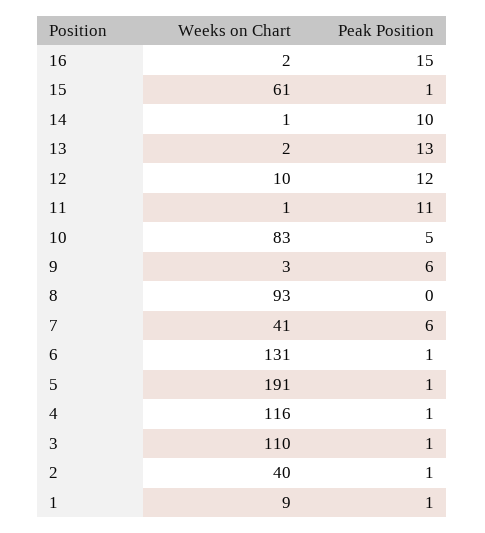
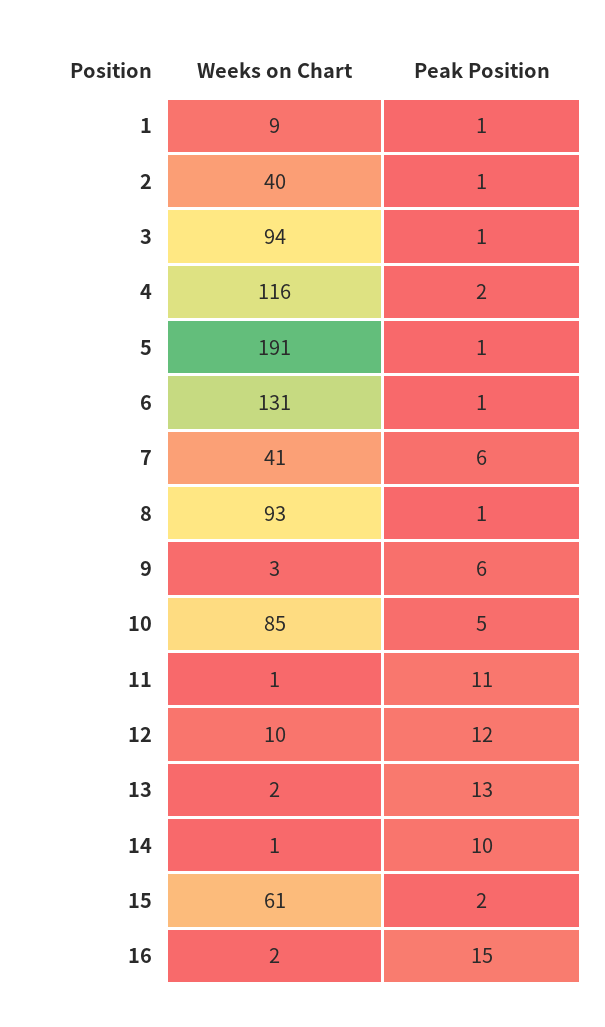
  {
    "Weeks on Chart": {
      "16": 2,
      "15": 61,
      "14": 1,
      "13": 2,
      "12": 10,
      "11": 1,
-     "10": 83,
+     "10": 85,
      "9": 3,
      "8": 93,
      "7": 41,
      "6": 131,
      "5": 191,
      "4": 116,
-     "3": 110,
+     "3": 94,
      "2": 40,
      "1": 9
    },
    "Peak Position": {
      "16": 15,
-     "15": 1,
+     "15": 2,
      "14": 10,
      "13": 13,
      "12": 12,
      "11": 11,
      "10": 5,
      "9": 6,
-     "8": 0,
+     "8": 1,
      "7": 6,
      "6": 1,
      "5": 1,
-     "4": 1,
+     "4": 2,
      "3": 1,
      "2": 1,
      "1": 1
    }
  }

